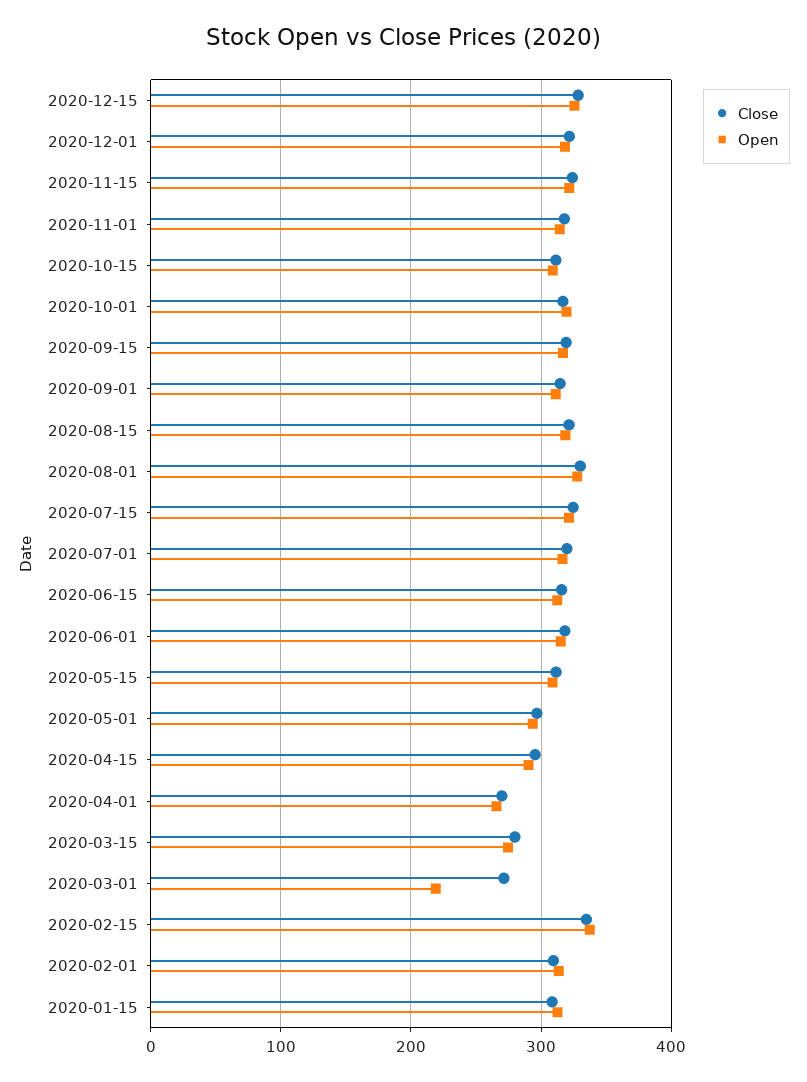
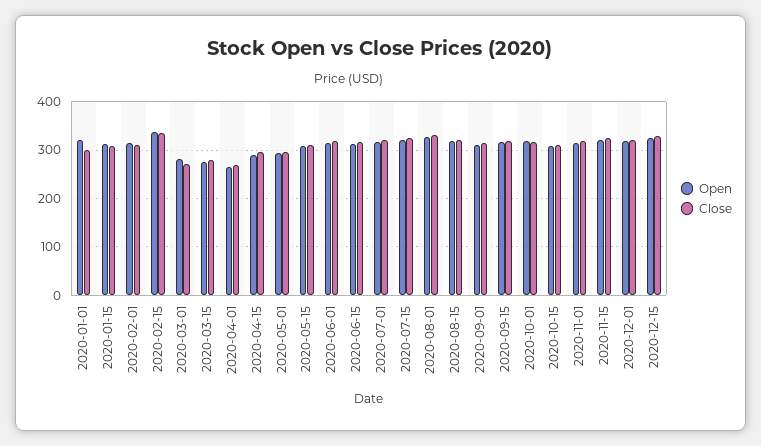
  {
    "Close": {
      "2020-12-15": 330,
      "2020-12-01": 320,
      "2020-11-15": 320,
      "2020-11-01": 320,
      "2020-10-15": 310,
      "2020-10-01": 320,
      "2020-09-15": 320,
      "2020-09-01": 310,
      "2020-08-15": 320,
      "2020-08-01": 330,
      "2020-07-15": 320,
      "2020-07-01": 320,
      "2020-06-15": 320,
      "2020-06-01": 320,
      "2020-05-15": 310,
      "2020-05-01": 300,
      "2020-04-15": 300,
      "2020-04-01": 270,
      "2020-03-15": 280,
      "2020-03-01": 270,
      "2020-02-15": 330,
      "2020-02-01": 310,
-     "2020-01-15": 310
+     "2020-01-15": 310,
+     "2020-01-01": 300
    },
    "Open": {
      "2020-12-15": 330,
      "2020-12-01": 320,
      "2020-11-15": 320,
      "2020-11-01": 310,
      "2020-10-15": 310,
      "2020-10-01": 320,
      "2020-09-15": 320,
      "2020-09-01": 310,
      "2020-08-15": 320,
      "2020-08-01": 330,
      "2020-07-15": 320,
      "2020-07-01": 320,
      "2020-06-15": 310,
      "2020-06-01": 320,
      "2020-05-15": 310,
      "2020-05-01": 290,
      "2020-04-15": 290,
      "2020-04-01": 270,
      "2020-03-15": 270,
-     "2020-03-01": 220,
+     "2020-03-01": 280,
      "2020-02-15": 340,
      "2020-02-01": 310,
-     "2020-01-15": 310
+     "2020-01-15": 310,
+     "2020-01-01": 320
    }
  }

